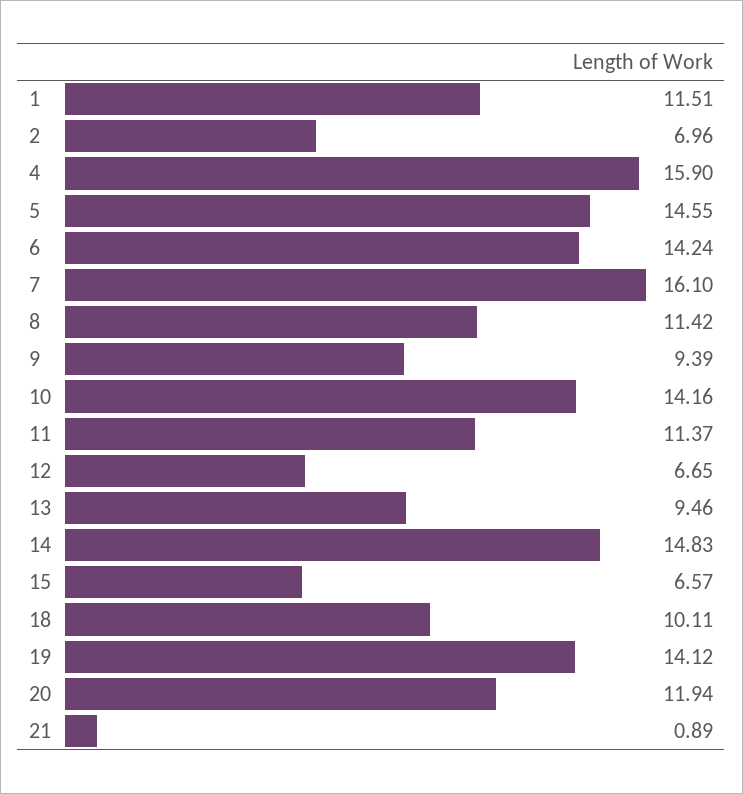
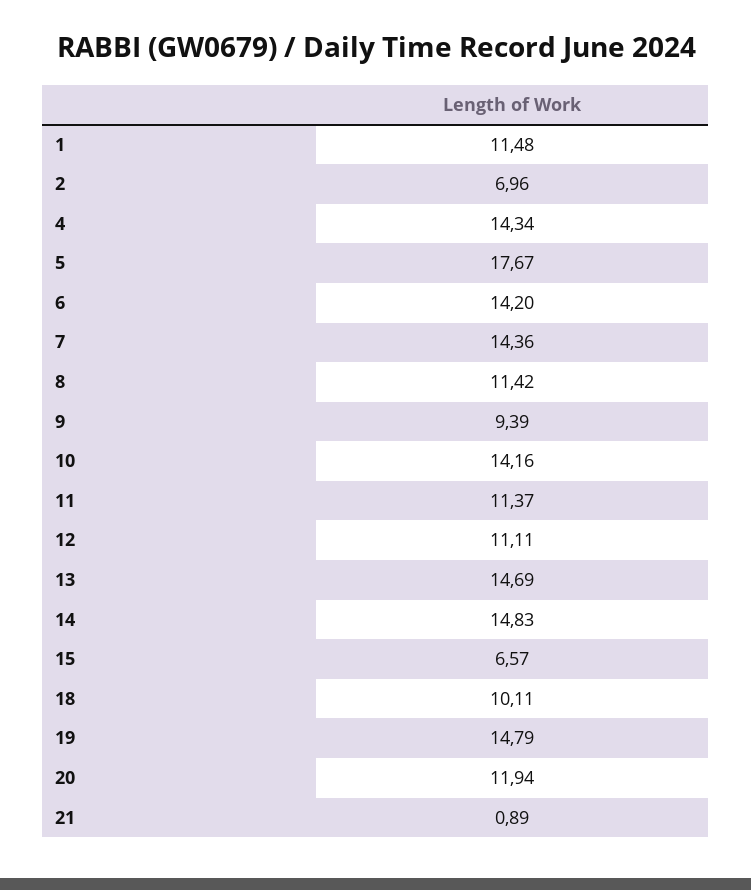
  {
-   "1": 11.51,
+   "1": 11.48,
    "2": 6.96,
-   "4": 15.9,
+   "4": 14.34,
-   "5": 14.55,
+   "5": 17.67,
-   "6": 14.24,
+   "6": 14.2,
-   "7": 16.1,
+   "7": 14.36,
    "8": 11.42,
    "9": 9.39,
    "10": 14.16,
    "11": 11.37,
-   "12": 6.65,
+   "12": 11.11,
-   "13": 9.46,
+   "13": 14.69,
    "14": 14.83,
    "15": 6.57,
    "18": 10.11,
-   "19": 14.12,
+   "19": 14.79,
    "20": 11.94,
    "21": 0.89
  }

